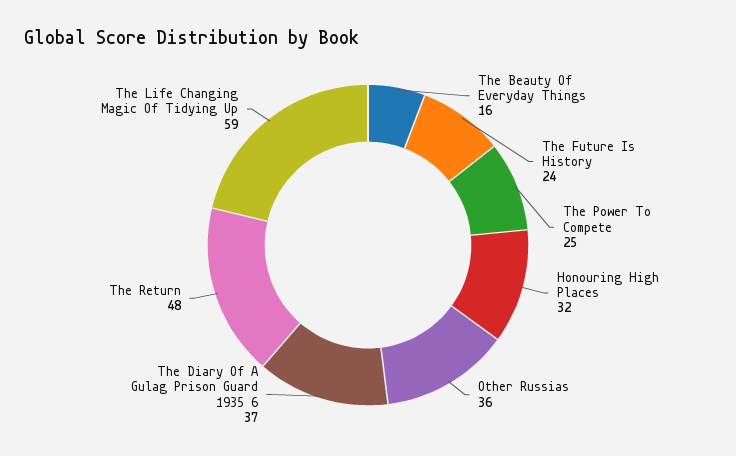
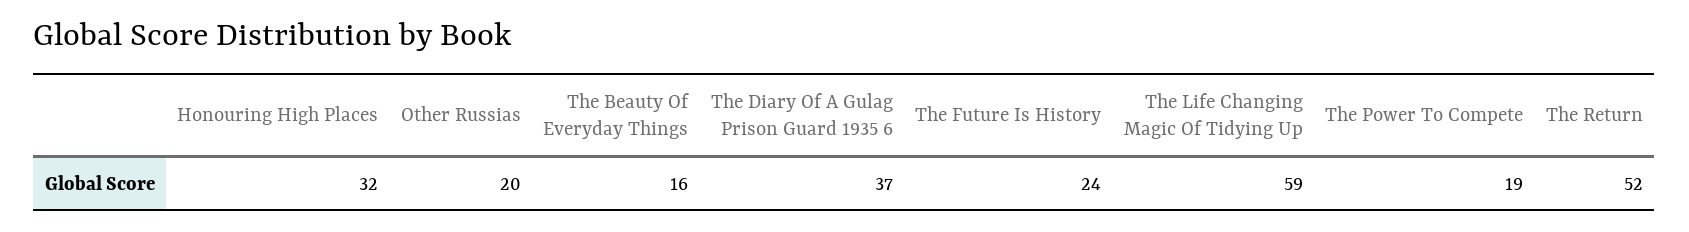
  {
    "The Beauty Of Everyday Things": 16,
    "The Future Is History": 24,
-   "The Power To Compete": 25,
+   "The Power To Compete": 19,
    "Honouring High Places": 32,
-   "Other Russias": 36,
+   "Other Russias": 20,
    "The Diary Of A Gulag Prison Guard 1935 6": 37,
-   "The Return": 48,
+   "The Return": 52,
    "The Life Changing Magic Of Tidying Up": 59
  }

